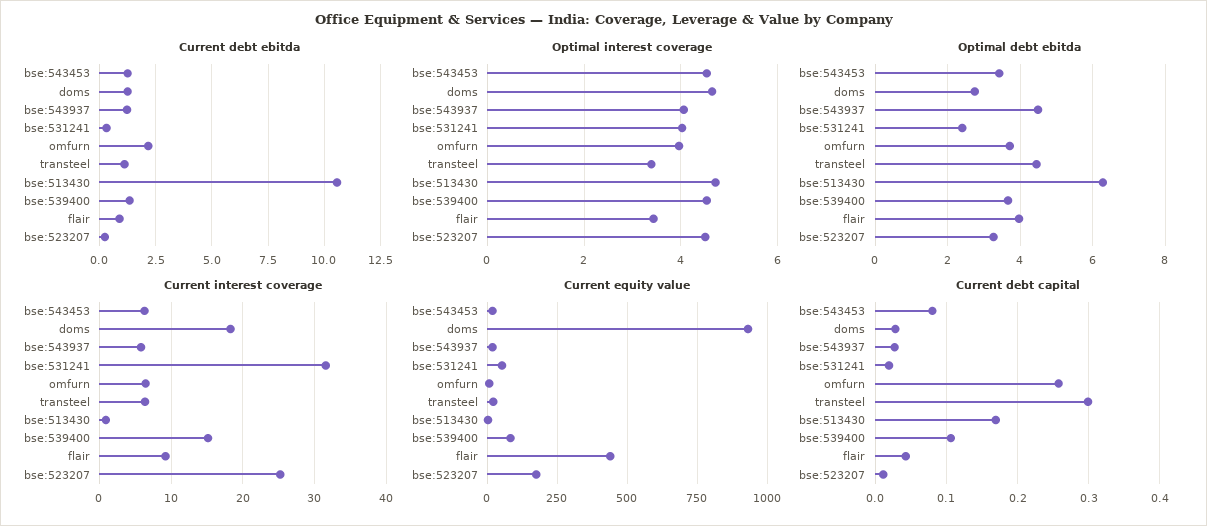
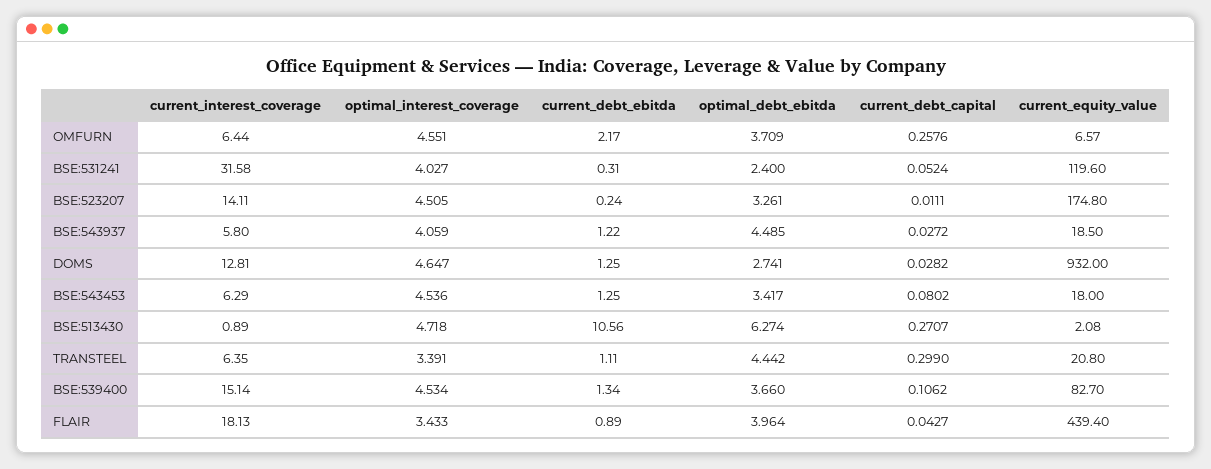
  {
    "Current debt ebitda": {
      "bse:543453": 1.25,
      "doms": 1.25,
      "bse:543937": 1.22,
      "bse:531241": 0.31,
      "omfurn": 2.17,
      "transteel": 1.11,
      "bse:513430": 10.56,
      "bse:539400": 1.34,
      "flair": 0.89,
      "bse:523207": 0.24
    },
    "Optimal interest coverage": {
      "bse:543453": 4.536,
      "doms": 4.647,
      "bse:543937": 4.059,
      "bse:531241": 4.027,
-     "omfurn": 4,
+     "omfurn": 4.551,
      "transteel": 3.391,
      "bse:513430": 4.718,
      "bse:539400": 4.534,
      "flair": 3.433,
      "bse:523207": 4.505
    },
    "Optimal debt ebitda": {
      "bse:543453": 3.417,
      "doms": 2.741,
      "bse:543937": 4.485,
      "bse:531241": 2.4,
      "omfurn": 3.709,
      "transteel": 4.442,
      "bse:513430": 6.274,
      "bse:539400": 3.66,
      "flair": 3.964,
      "bse:523207": 3.261
    },
    "Current interest coverage": {
      "bse:543453": 6.29,
-     "doms": 18,
+     "doms": 12.81,
      "bse:543937": 5.8,
      "bse:531241": 31.58,
      "omfurn": 6.44,
      "transteel": 6.35,
      "bse:513430": 0.89,
      "bse:539400": 15.14,
-     "flair": 9,
+     "flair": 18.13,
-     "bse:523207": 25
+     "bse:523207": 14.11
    },
    "Current equity value": {
      "bse:543453": 18,
      "doms": 932,
      "bse:543937": 18.5,
-     "bse:531241": 50,
+     "bse:531241": 119.6,
      "omfurn": 6.57,
      "transteel": 20.8,
      "bse:513430": 2.08,
      "bse:539400": 82.7,
      "flair": 439.4,
      "bse:523207": 174.8
    },
    "Current debt capital": {
      "bse:543453": 0.0802,
      "doms": 0.0282,
      "bse:543937": 0.0272,
-     "bse:531241": 0.02,
+     "bse:531241": 0.0524,
      "omfurn": 0.2576,
      "transteel": 0.299,
-     "bse:513430": 0.17,
+     "bse:513430": 0.2707,
      "bse:539400": 0.1062,
      "flair": 0.0427,
      "bse:523207": 0.0111
    }
  }

